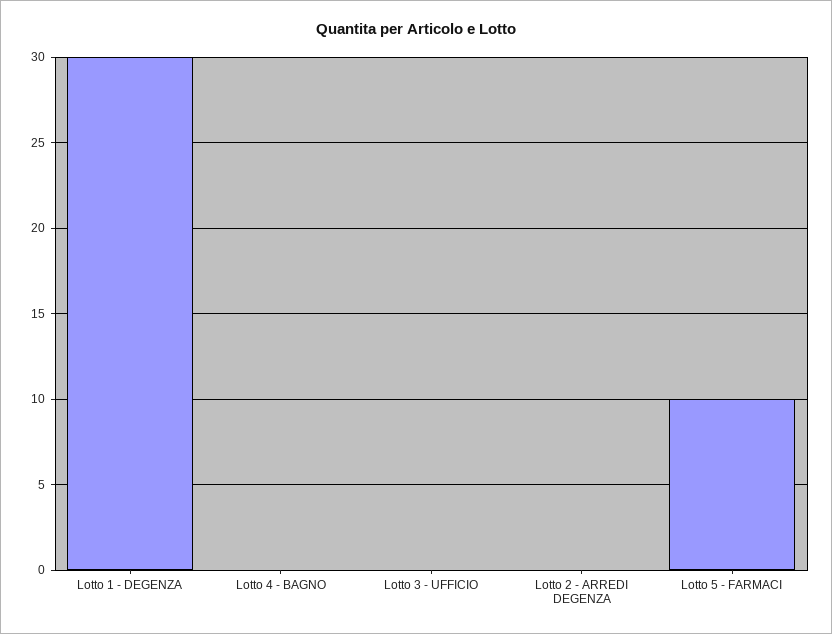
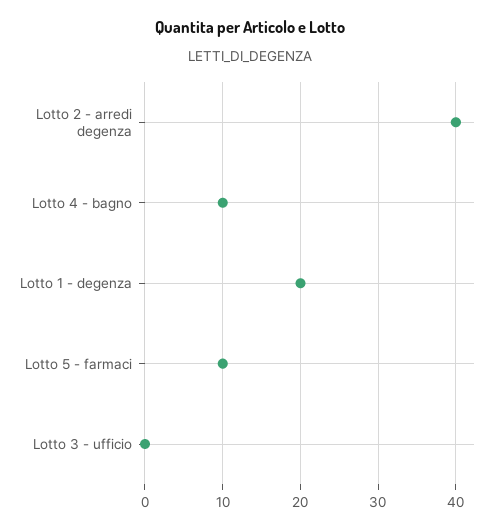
  {
-   "Lotto 1 - DEGENZA": 30,
+   "Lotto 1 - DEGENZA": 20,
-   "Lotto 4 - BAGNO": 0,
+   "Lotto 4 - BAGNO": 10,
    "Lotto 3 - UFFICIO": 0,
-   "Lotto 2 - ARREDI DEGENZA": 0,
+   "Lotto 2 - ARREDI DEGENZA": 40,
    "Lotto 5 - FARMACI": 10
  }

